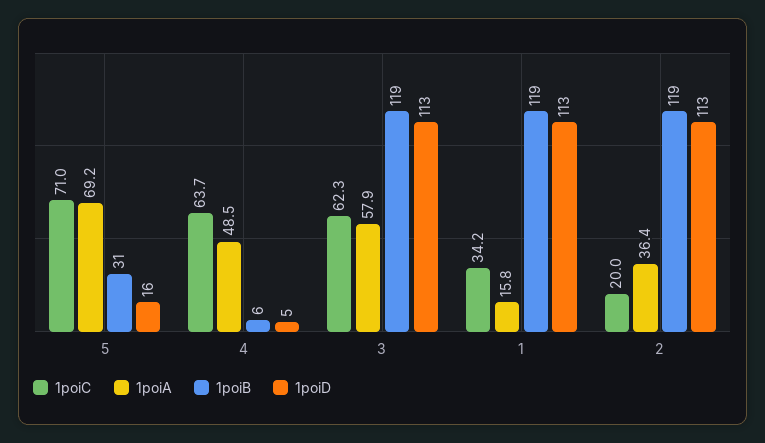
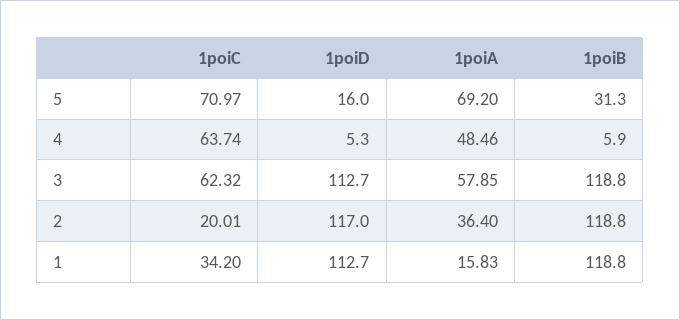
  {
    "1poiC": {
      "5": 70.97,
      "4": 63.74,
      "3": 62.32,
      "1": 34.2,
      "2": 20.01
    },
    "1poiA": {
      "5": 69.2,
      "4": 48.46,
      "3": 57.85,
      "1": 15.83,
      "2": 36.4
    },
    "1poiB": {
      "5": 31.3,
      "4": 5.9,
      "3": 118.8,
      "1": 118.8,
      "2": 118.8
    },
    "1poiD": {
      "5": 16,
      "4": 5.3,
      "3": 112.7,
      "1": 112.7,
-     "2": 113
+     "2": 117
    }
  }

